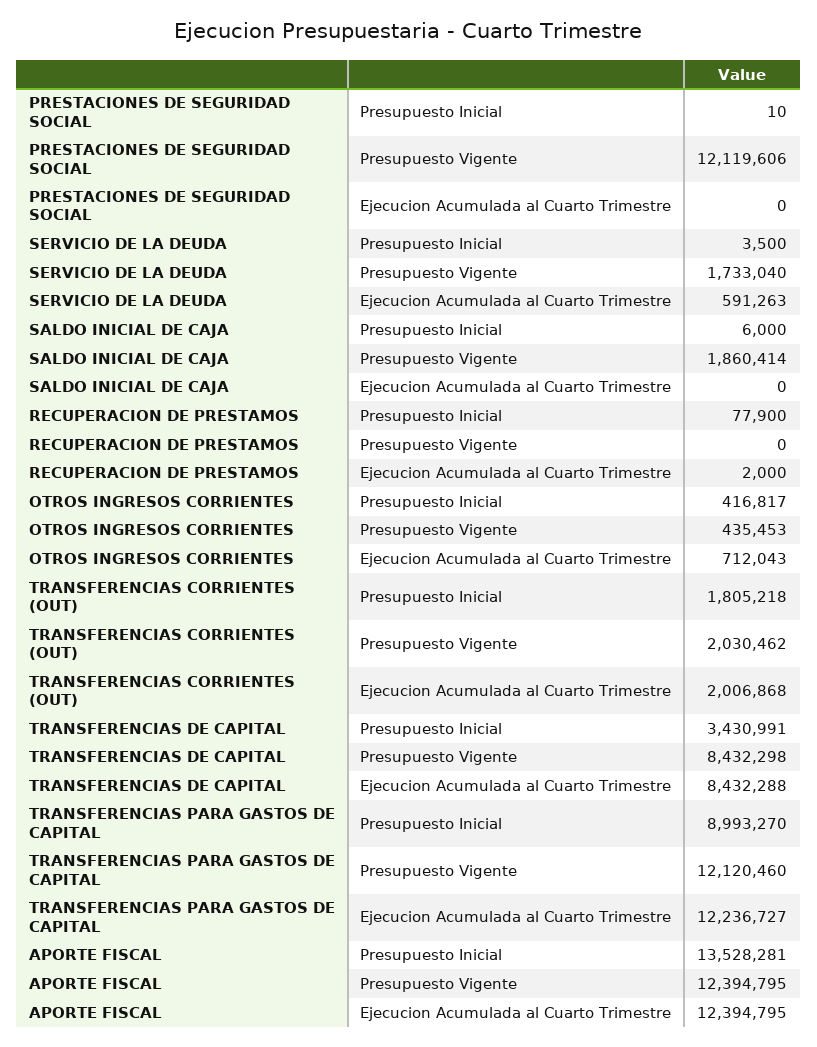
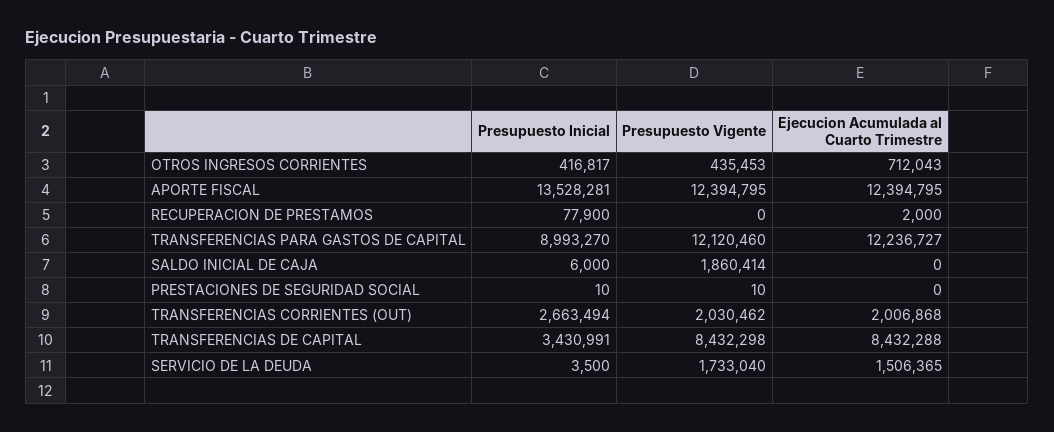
  {
    "PRESTACIONES DE SEGURIDAD SOCIAL": {
      "Presupuesto Inicial": 10,
-     "Presupuesto Vigente": 12119606,
+     "Presupuesto Vigente": 10,
      "Ejecucion Acumulada al Cuarto Trimestre": 0
    },
    "SERVICIO DE LA DEUDA": {
      "Presupuesto Inicial": 3500,
      "Presupuesto Vigente": 1733040,
-     "Ejecucion Acumulada al Cuarto Trimestre": 591263
+     "Ejecucion Acumulada al Cuarto Trimestre": 1506365
    },
    "SALDO INICIAL DE CAJA": {
      "Presupuesto Inicial": 6000,
      "Presupuesto Vigente": 1860414,
      "Ejecucion Acumulada al Cuarto Trimestre": 0
    },
    "RECUPERACION DE PRESTAMOS": {
      "Presupuesto Inicial": 77900,
      "Presupuesto Vigente": 0,
      "Ejecucion Acumulada al Cuarto Trimestre": 2000
    },
    "OTROS INGRESOS CORRIENTES": {
      "Presupuesto Inicial": 416817,
      "Presupuesto Vigente": 435453,
      "Ejecucion Acumulada al Cuarto Trimestre": 712043
    },
    "TRANSFERENCIAS CORRIENTES (OUT)": {
-     "Presupuesto Inicial": 1805218,
+     "Presupuesto Inicial": 2663494,
      "Presupuesto Vigente": 2030462,
      "Ejecucion Acumulada al Cuarto Trimestre": 2006868
    },
    "TRANSFERENCIAS DE CAPITAL": {
      "Presupuesto Inicial": 3430991,
      "Presupuesto Vigente": 8432298,
      "Ejecucion Acumulada al Cuarto Trimestre": 8432288
    },
    "TRANSFERENCIAS PARA GASTOS DE CAPITAL": {
      "Presupuesto Inicial": 8993270,
      "Presupuesto Vigente": 12120460,
      "Ejecucion Acumulada al Cuarto Trimestre": 12236727
    },
    "APORTE FISCAL": {
      "Presupuesto Inicial": 13528281,
      "Presupuesto Vigente": 12394795,
      "Ejecucion Acumulada al Cuarto Trimestre": 12394795
    }
  }

